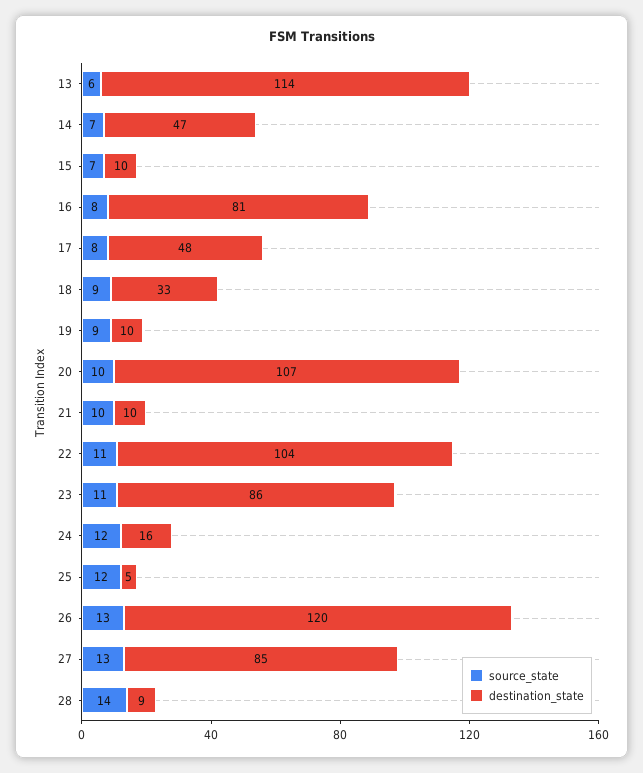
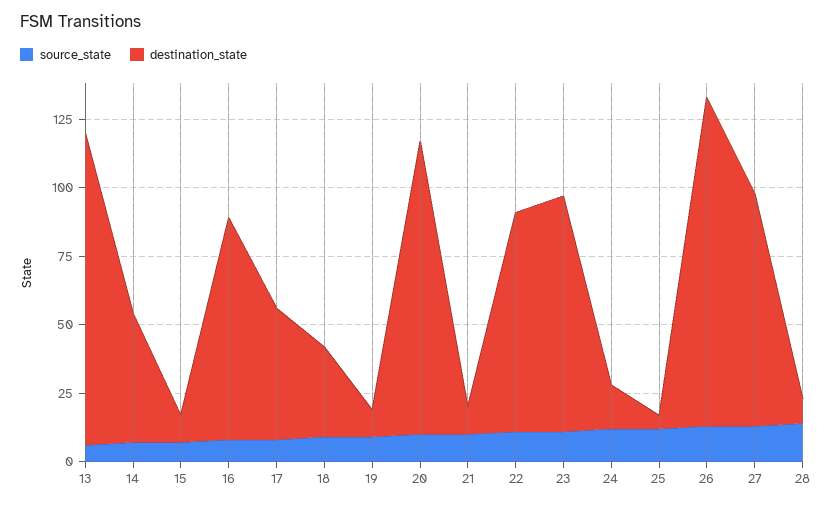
  {
    "source_state": {
      "13": 6,
      "14": 7,
      "15": 7,
      "16": 8,
      "17": 8,
      "18": 9,
      "19": 9,
      "20": 10,
      "21": 10,
      "22": 11,
      "23": 11,
      "24": 12,
      "25": 12,
      "26": 13,
      "27": 13,
      "28": 14
    },
    "destination_state": {
      "13": 114,
      "14": 47,
      "15": 10,
      "16": 81,
      "17": 48,
      "18": 33,
      "19": 10,
      "20": 107,
      "21": 10,
-     "22": 104,
+     "22": 80,
      "23": 86,
      "24": 16,
      "25": 5,
      "26": 120,
      "27": 85,
      "28": 9
    }
  }

